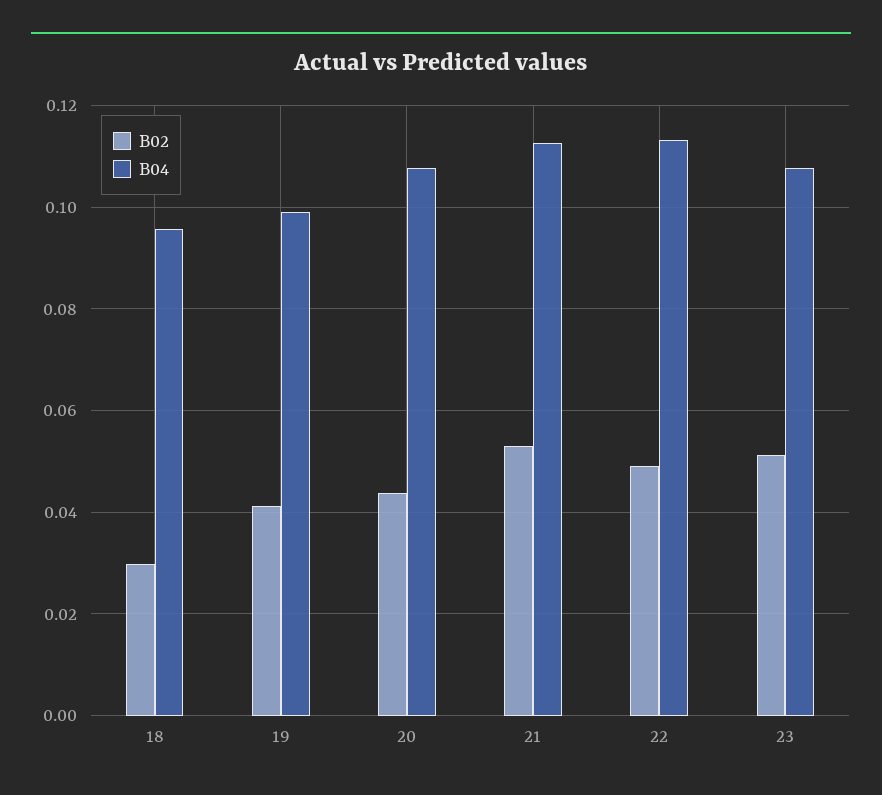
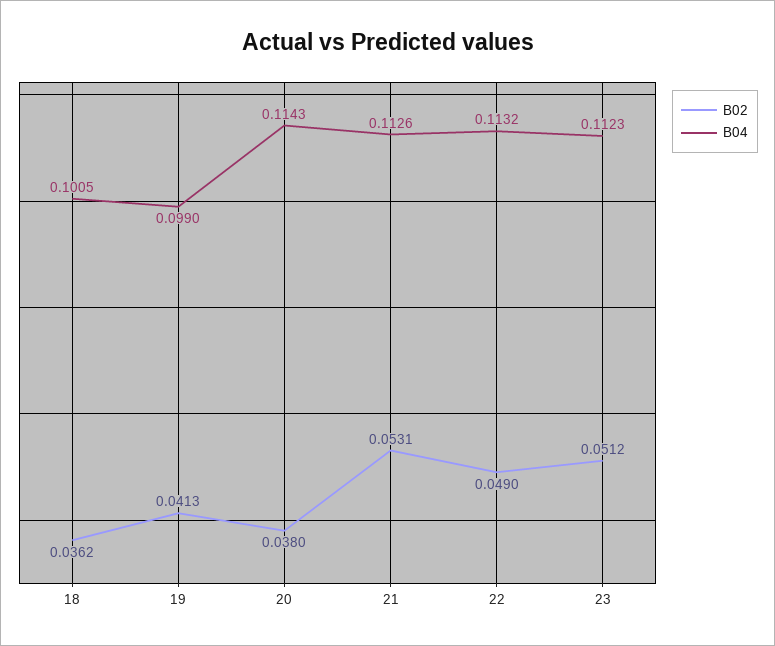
  {
    "B02": {
-     "18": 0.03,
+     "18": 0.0362,
      "19": 0.0413,
-     "20": 0.044,
+     "20": 0.038,
      "21": 0.0531,
      "22": 0.049,
      "23": 0.0512
    },
    "B04": {
-     "18": 0.096,
+     "18": 0.1005,
      "19": 0.099,
-     "20": 0.108,
+     "20": 0.1143,
      "21": 0.1126,
      "22": 0.1132,
-     "23": 0.108
+     "23": 0.1123
    }
  }

